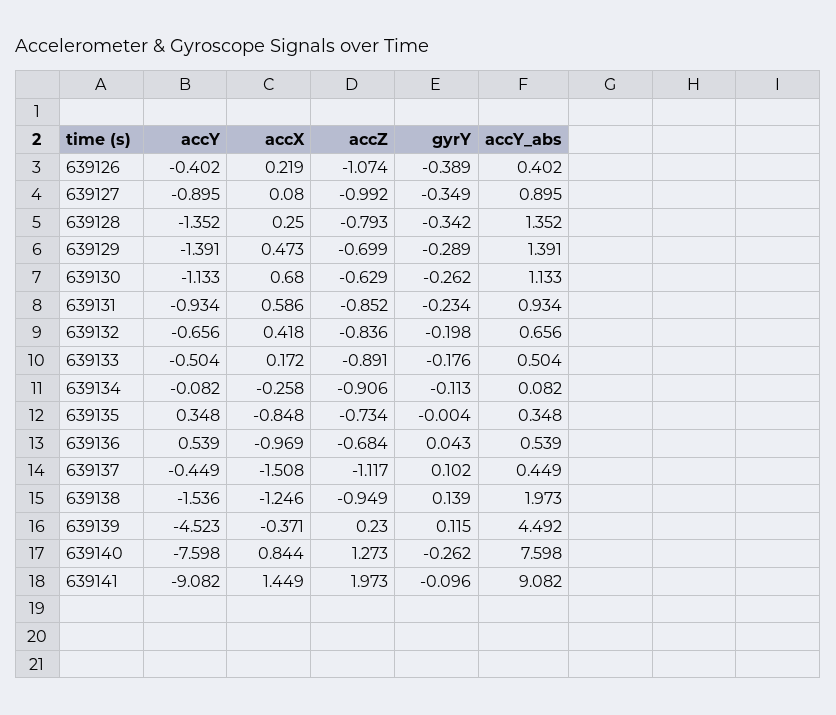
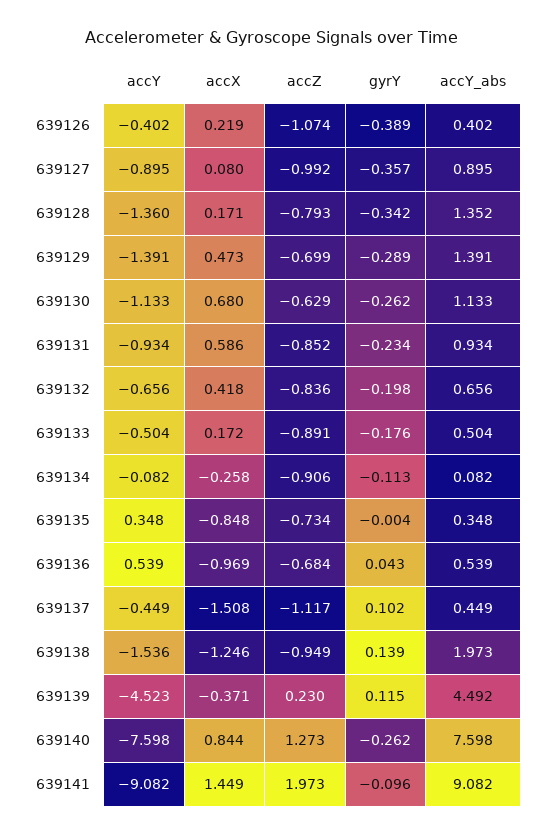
  {
    "accY": {
      "639126": -0.402,
      "639127": -0.895,
-     "639128": -1.352,
+     "639128": -1.36,
      "639129": -1.391,
      "639130": -1.133,
      "639131": -0.934,
      "639132": -0.656,
      "639133": -0.504,
      "639134": -0.082,
      "639135": 0.348,
      "639136": 0.539,
      "639137": -0.449,
      "639138": -1.536,
      "639139": -4.523,
      "639140": -7.598,
      "639141": -9.082
    },
    "accX": {
      "639126": 0.219,
      "639127": 0.08,
-     "639128": 0.25,
+     "639128": 0.171,
      "639129": 0.473,
      "639130": 0.68,
      "639131": 0.586,
      "639132": 0.418,
      "639133": 0.172,
      "639134": -0.258,
      "639135": -0.848,
      "639136": -0.969,
      "639137": -1.508,
      "639138": -1.246,
      "639139": -0.371,
      "639140": 0.844,
      "639141": 1.449
    },
    "accZ": {
      "639126": -1.074,
      "639127": -0.992,
      "639128": -0.793,
      "639129": -0.699,
      "639130": -0.629,
      "639131": -0.852,
      "639132": -0.836,
      "639133": -0.891,
      "639134": -0.906,
      "639135": -0.734,
      "639136": -0.684,
      "639137": -1.117,
      "639138": -0.949,
      "639139": 0.23,
      "639140": 1.273,
      "639141": 1.973
    },
    "gyrY": {
      "639126": -0.389,
-     "639127": -0.349,
+     "639127": -0.357,
      "639128": -0.342,
      "639129": -0.289,
      "639130": -0.262,
      "639131": -0.234,
      "639132": -0.198,
      "639133": -0.176,
      "639134": -0.113,
      "639135": -0.004,
      "639136": 0.043,
      "639137": 0.102,
      "639138": 0.139,
      "639139": 0.115,
      "639140": -0.262,
      "639141": -0.096
    },
    "accY_abs": {
      "639126": 0.402,
      "639127": 0.895,
      "639128": 1.352,
      "639129": 1.391,
      "639130": 1.133,
      "639131": 0.934,
      "639132": 0.656,
      "639133": 0.504,
      "639134": 0.082,
      "639135": 0.348,
      "639136": 0.539,
      "639137": 0.449,
      "639138": 1.973,
      "639139": 4.492,
      "639140": 7.598,
      "639141": 9.082
    }
  }

